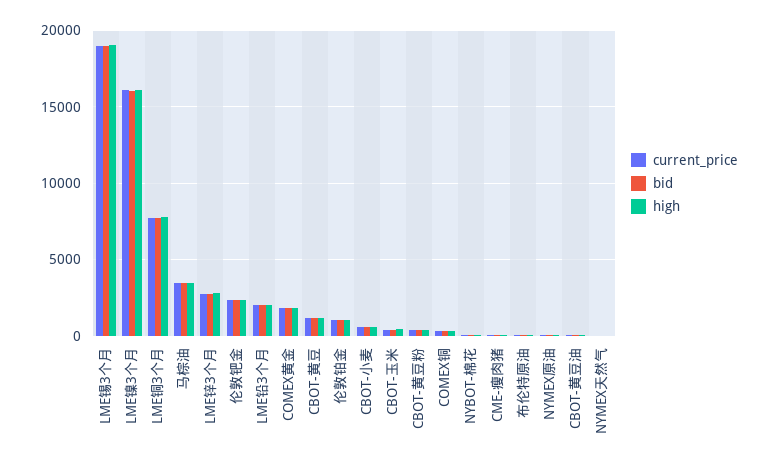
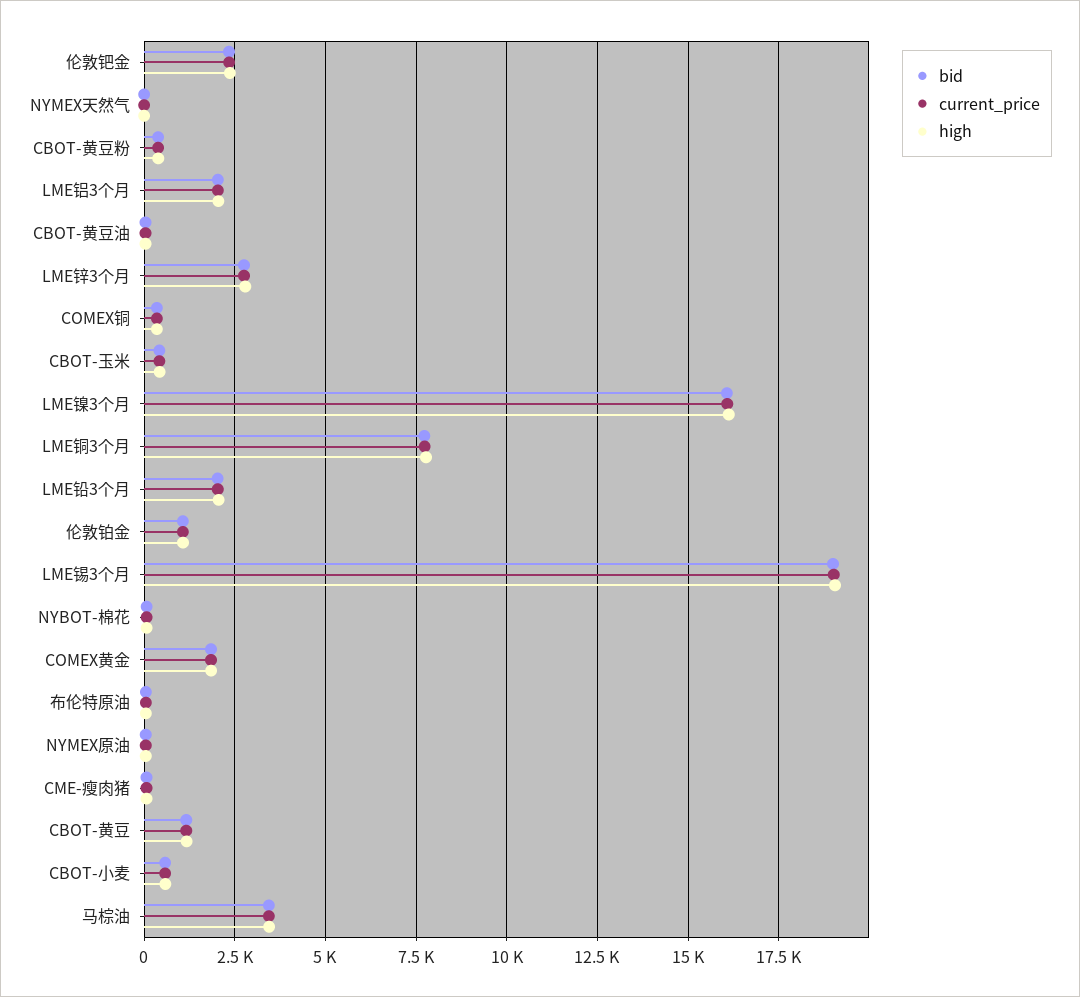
  {
    "current_price": {
      "LME锡3个月": 19000,
      "LME镍3个月": 16000,
      "LME铜3个月": 7750,
      "马棕油": 3500,
      "LME锌3个月": 2750,
      "伦敦钯金": 2250,
      "LME铅3个月": 2000,
      "COMEX黄金": 1750,
      "CBOT-黄豆": 1250,
      "伦敦铂金": 1000,
      "CBOT-小麦": 500,
      "CBOT-玉米": 500,
      "CBOT-黄豆粉": 500,
      "COMEX铜": 250,
      "NYBOT-棉花": 0,
      "CME-瘦肉猪": 0,
      "布伦特原油": 0,
      "NYMEX原油": 0,
      "CBOT-黄豆油": 0,
-     "NYMEX天然气": 0
+     "NYMEX天然气": 0,
+     "LME铝3个月": 2000
    },
    "bid": {
      "LME锡3个月": 19000,
      "LME镍3个月": 16000,
      "LME铜3个月": 7750,
      "马棕油": 3500,
      "LME锌3个月": 2750,
      "伦敦钯金": 2250,
      "LME铅3个月": 2000,
      "COMEX黄金": 1750,
      "CBOT-黄豆": 1250,
      "伦敦铂金": 1000,
      "CBOT-小麦": 500,
      "CBOT-玉米": 500,
      "CBOT-黄豆粉": 500,
      "COMEX铜": 250,
      "NYBOT-棉花": 0,
      "CME-瘦肉猪": 0,
      "布伦特原油": 0,
      "NYMEX原油": 0,
      "CBOT-黄豆油": 0,
-     "NYMEX天然气": 0
+     "NYMEX天然气": 0,
+     "LME铝3个月": 2000
    },
    "high": {
      "LME锡3个月": 19000,
      "LME镍3个月": 16000,
      "LME铜3个月": 7750,
      "马棕油": 3500,
      "LME锌3个月": 2750,
      "伦敦钯金": 2250,
      "LME铅3个月": 2000,
      "COMEX黄金": 1750,
      "CBOT-黄豆": 1250,
      "伦敦铂金": 1000,
      "CBOT-小麦": 500,
      "CBOT-玉米": 500,
      "CBOT-黄豆粉": 500,
      "COMEX铜": 250,
      "NYBOT-棉花": 0,
      "CME-瘦肉猪": 0,
      "布伦特原油": 0,
      "NYMEX原油": 0,
      "CBOT-黄豆油": 0,
-     "NYMEX天然气": 0
+     "NYMEX天然气": 0,
+     "LME铝3个月": 2000
    }
  }

